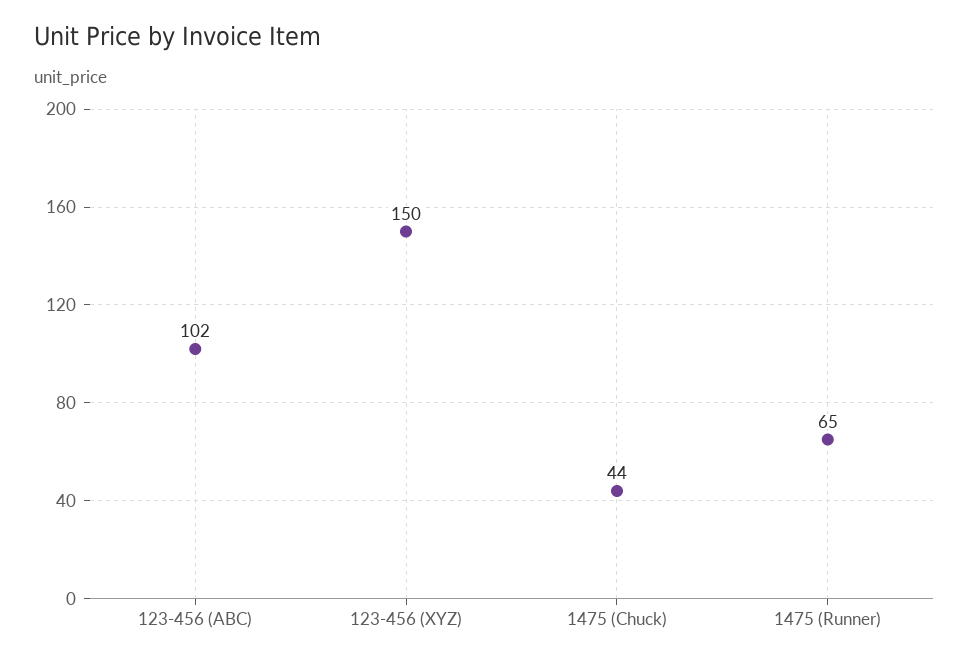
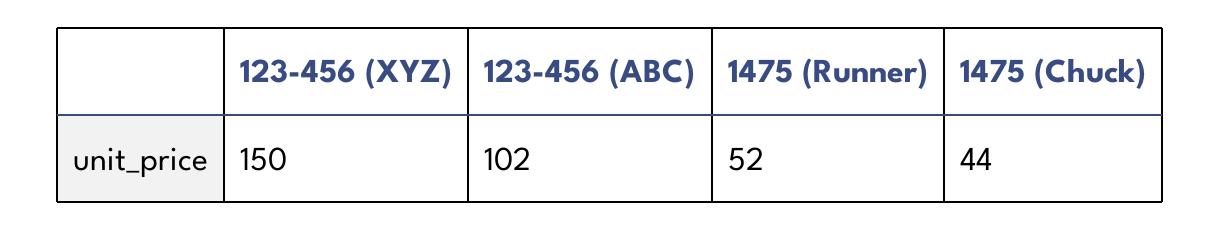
  {
    "123-456 (ABC)": 102,
    "123-456 (XYZ)": 150,
    "1475 (Chuck)": 44,
-   "1475 (Runner)": 65
+   "1475 (Runner)": 52
  }

